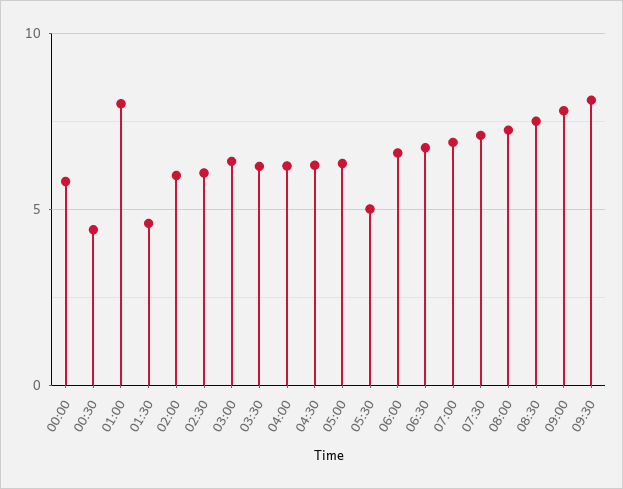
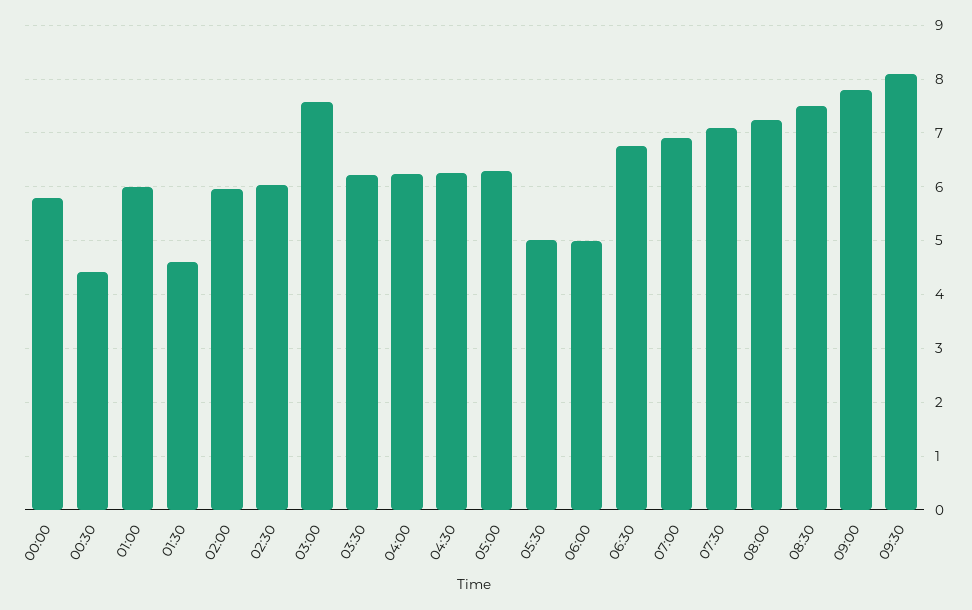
  {
    "00:00": 5.8,
    "00:30": 4.4,
-   "01:00": 8,
+   "01:00": 6,
    "01:30": 4.6,
    "02:00": 6,
    "02:30": 6,
-   "03:00": 6.5,
+   "03:00": 7.6,
    "03:30": 6.2,
    "04:00": 6.2,
    "04:30": 6.2,
    "05:00": 6.4,
    "05:30": 5,
-   "06:00": 6.5,
+   "06:00": 5,
    "06:30": 6.8,
    "07:00": 7,
    "07:30": 7.2,
    "08:00": 7.2,
    "08:30": 7.6,
    "09:00": 7.8,
    "09:30": 8.2
  }

